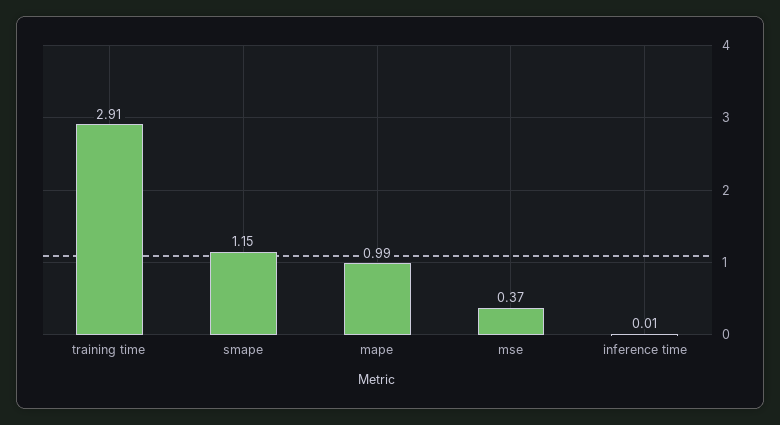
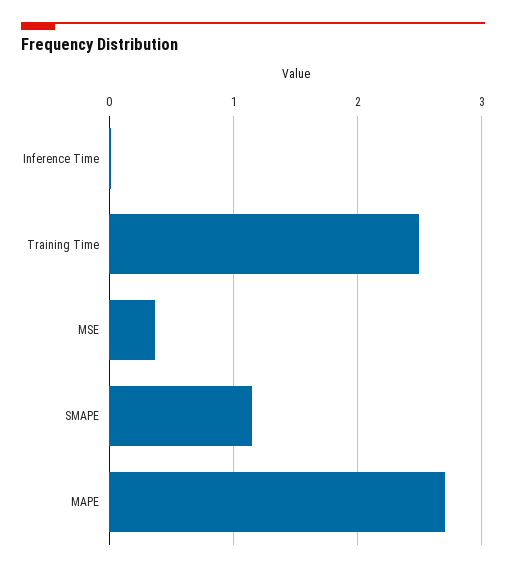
  {
-   "training time": 2.91,
+   "training time": 2.5,
    "smape": 1.15,
-   "mape": 0.99,
+   "mape": 2.7,
    "mse": 0.37,
    "inference time": 0.01
  }

